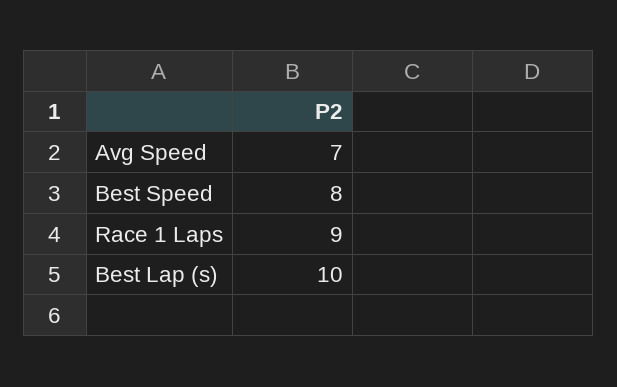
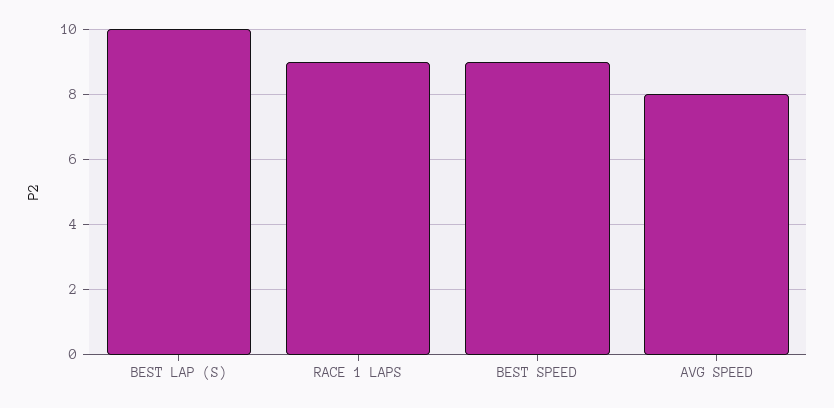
  {
-   "Avg Speed": 7,
+   "Avg Speed": 8,
-   "Best Speed": 8,
+   "Best Speed": 9,
    "Race 1 Laps": 9,
    "Best Lap (s)": 10
  }

